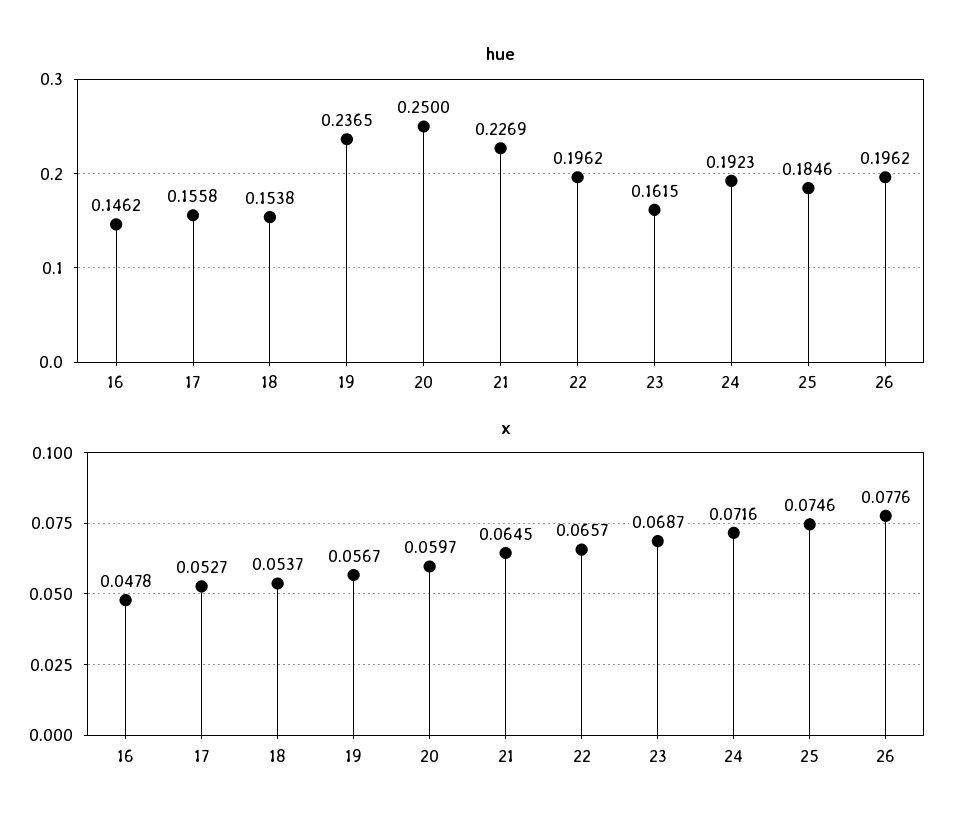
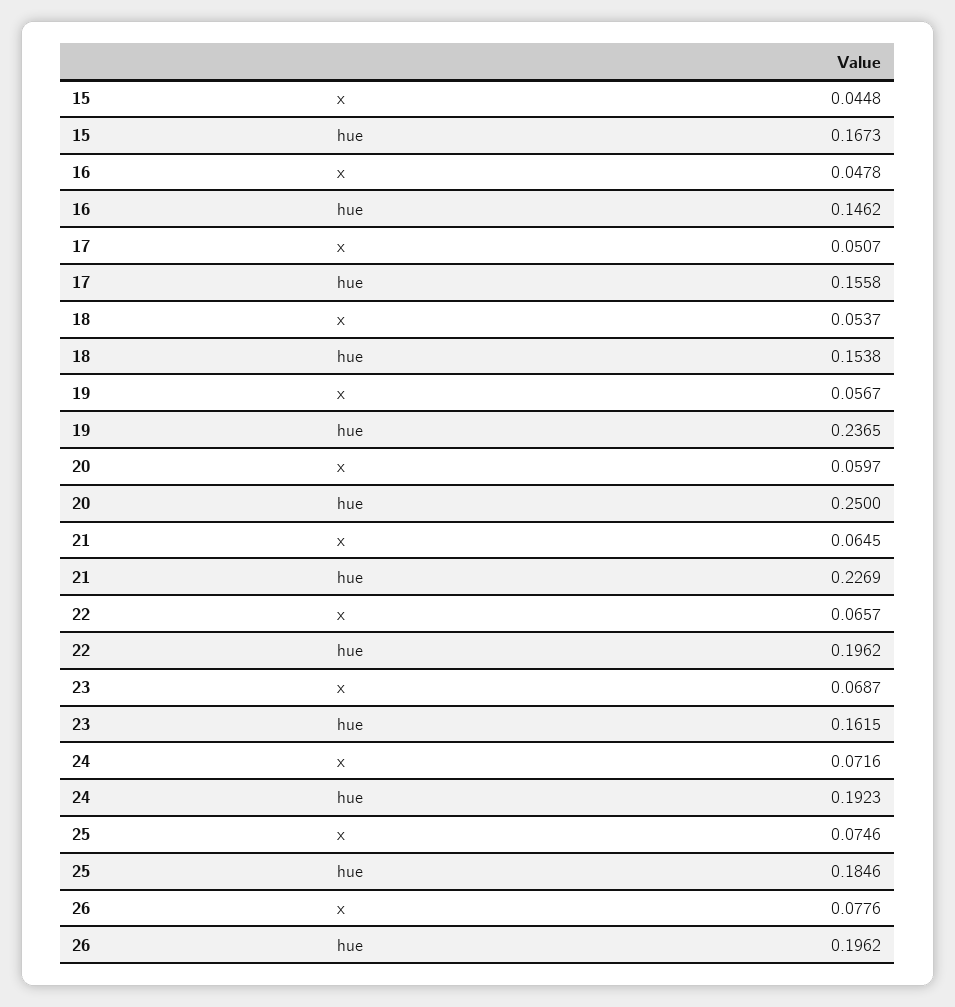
  {
    "hue": {
      "16": 0.1462,
      "17": 0.1558,
      "18": 0.1538,
      "19": 0.2365,
      "20": 0.25,
      "21": 0.2269,
      "22": 0.1962,
      "23": 0.1615,
      "24": 0.1923,
      "25": 0.1846,
-     "26": 0.1962
+     "26": 0.1962,
+     "15": 0.1673
    },
    "x": {
      "16": 0.0478,
-     "17": 0.0527,
+     "17": 0.0507,
      "18": 0.0537,
      "19": 0.0567,
      "20": 0.0597,
      "21": 0.0645,
      "22": 0.0657,
      "23": 0.0687,
      "24": 0.0716,
      "25": 0.0746,
-     "26": 0.0776
+     "26": 0.0776,
+     "15": 0.0448
    }
  }

